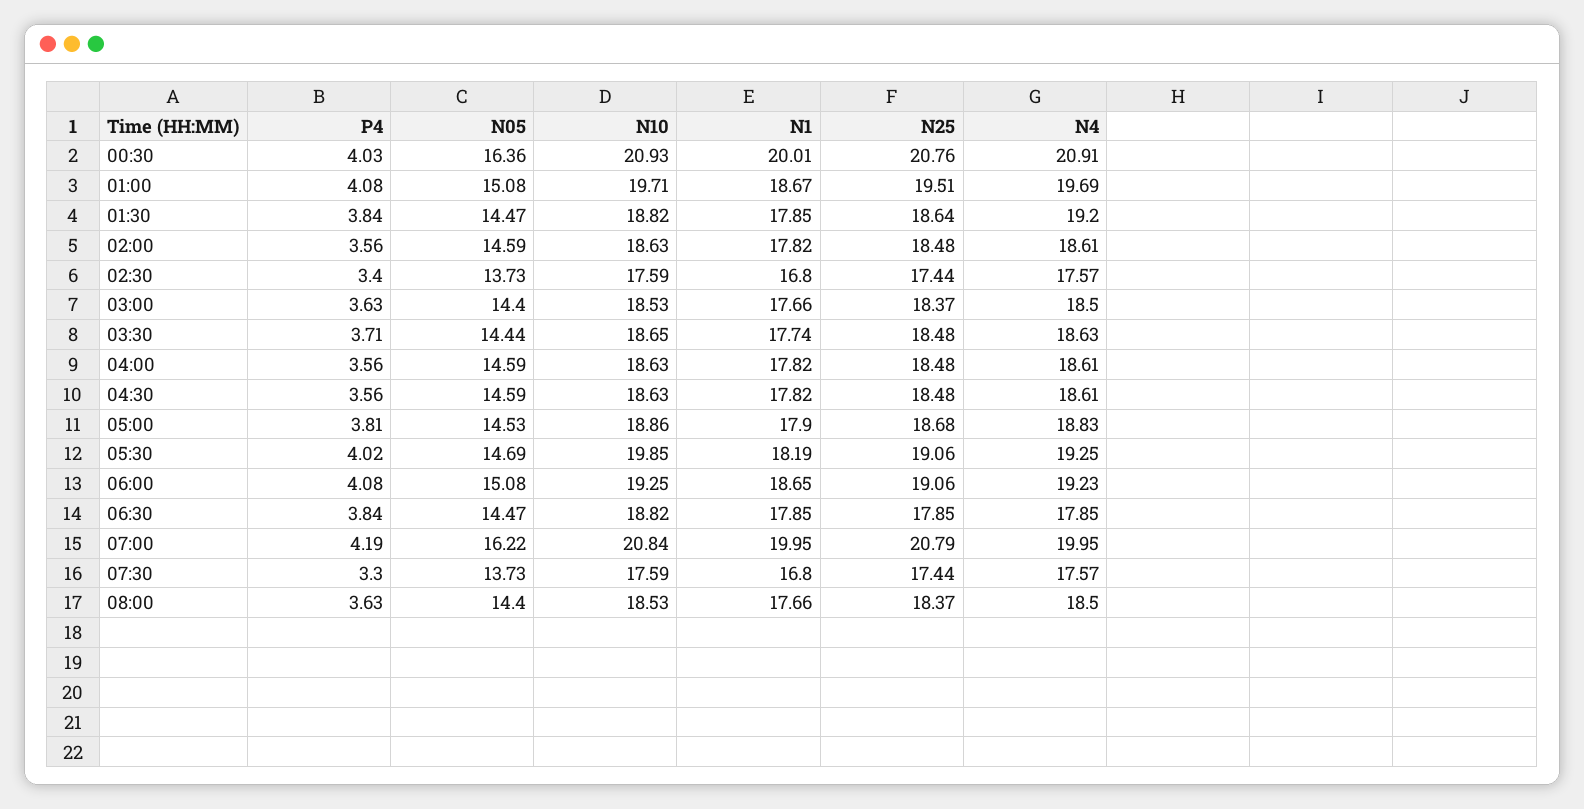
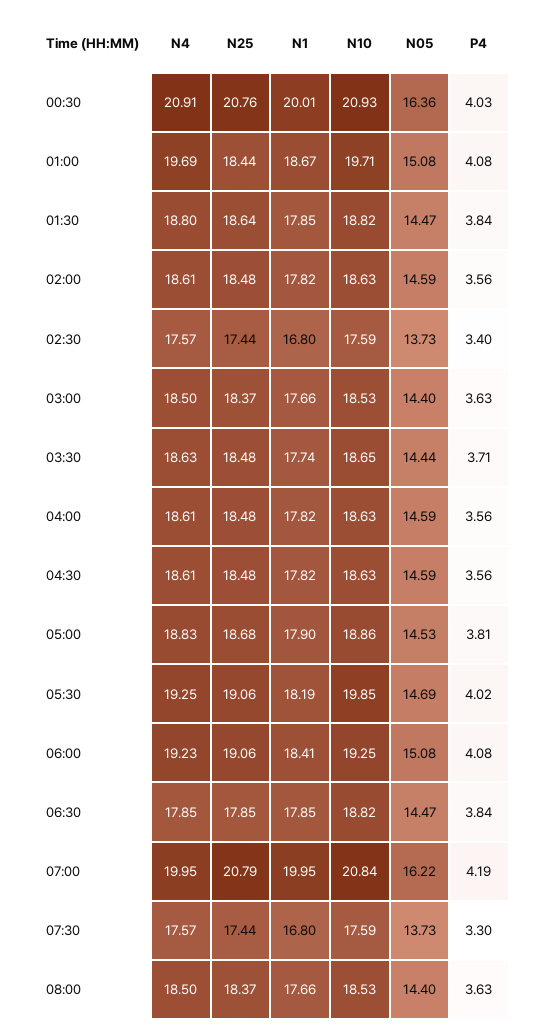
  {
    "P4": {
      "00:30": 4.03,
      "01:00": 4.08,
      "01:30": 3.84,
      "02:00": 3.56,
      "02:30": 3.4,
      "03:00": 3.63,
      "03:30": 3.71,
      "04:00": 3.56,
      "04:30": 3.56,
      "05:00": 3.81,
      "05:30": 4.02,
      "06:00": 4.08,
      "06:30": 3.84,
      "07:00": 4.19,
      "07:30": 3.3,
      "08:00": 3.63
    },
    "N05": {
      "00:30": 16.36,
      "01:00": 15.08,
      "01:30": 14.47,
      "02:00": 14.59,
      "02:30": 13.73,
      "03:00": 14.4,
      "03:30": 14.44,
      "04:00": 14.59,
      "04:30": 14.59,
      "05:00": 14.53,
      "05:30": 14.69,
      "06:00": 15.08,
      "06:30": 14.47,
      "07:00": 16.22,
      "07:30": 13.73,
      "08:00": 14.4
    },
    "N10": {
      "00:30": 20.93,
      "01:00": 19.71,
      "01:30": 18.82,
      "02:00": 18.63,
      "02:30": 17.59,
      "03:00": 18.53,
      "03:30": 18.65,
      "04:00": 18.63,
      "04:30": 18.63,
      "05:00": 18.86,
      "05:30": 19.85,
      "06:00": 19.25,
      "06:30": 18.82,
      "07:00": 20.84,
      "07:30": 17.59,
      "08:00": 18.53
    },
    "N1": {
      "00:30": 20.01,
      "01:00": 18.67,
      "01:30": 17.85,
      "02:00": 17.82,
      "02:30": 16.8,
      "03:00": 17.66,
      "03:30": 17.74,
      "04:00": 17.82,
      "04:30": 17.82,
      "05:00": 17.9,
      "05:30": 18.19,
-     "06:00": 18.65,
+     "06:00": 18.41,
      "06:30": 17.85,
      "07:00": 19.95,
      "07:30": 16.8,
      "08:00": 17.66
    },
    "N25": {
      "00:30": 20.76,
-     "01:00": 19.51,
+     "01:00": 18.44,
      "01:30": 18.64,
      "02:00": 18.48,
      "02:30": 17.44,
      "03:00": 18.37,
      "03:30": 18.48,
      "04:00": 18.48,
      "04:30": 18.48,
      "05:00": 18.68,
      "05:30": 19.06,
      "06:00": 19.06,
      "06:30": 17.85,
      "07:00": 20.79,
      "07:30": 17.44,
      "08:00": 18.37
    },
    "N4": {
      "00:30": 20.91,
      "01:00": 19.69,
-     "01:30": 19.2,
+     "01:30": 18.8,
      "02:00": 18.61,
      "02:30": 17.57,
      "03:00": 18.5,
      "03:30": 18.63,
      "04:00": 18.61,
      "04:30": 18.61,
      "05:00": 18.83,
      "05:30": 19.25,
      "06:00": 19.23,
      "06:30": 17.85,
      "07:00": 19.95,
      "07:30": 17.57,
      "08:00": 18.5
    }
  }

